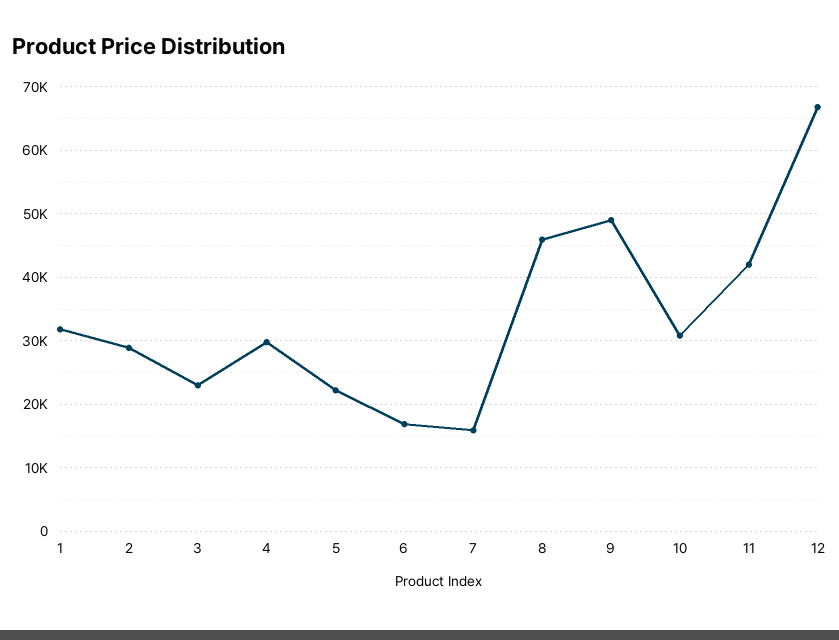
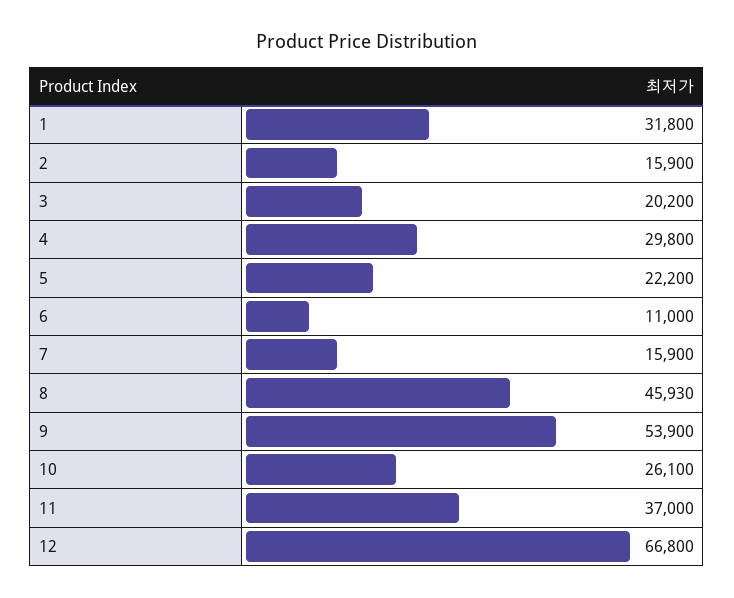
  {
    "1": 31800,
-   "2": 29000,
+   "2": 15900,
-   "3": 23000,
+   "3": 20200,
    "4": 29800,
    "5": 22200,
-   "6": 17000,
+   "6": 11000,
    "7": 15900,
    "8": 45930,
-   "9": 49000,
+   "9": 53900,
-   "10": 31000,
+   "10": 26100,
-   "11": 42000,
+   "11": 37000,
    "12": 66800
  }

